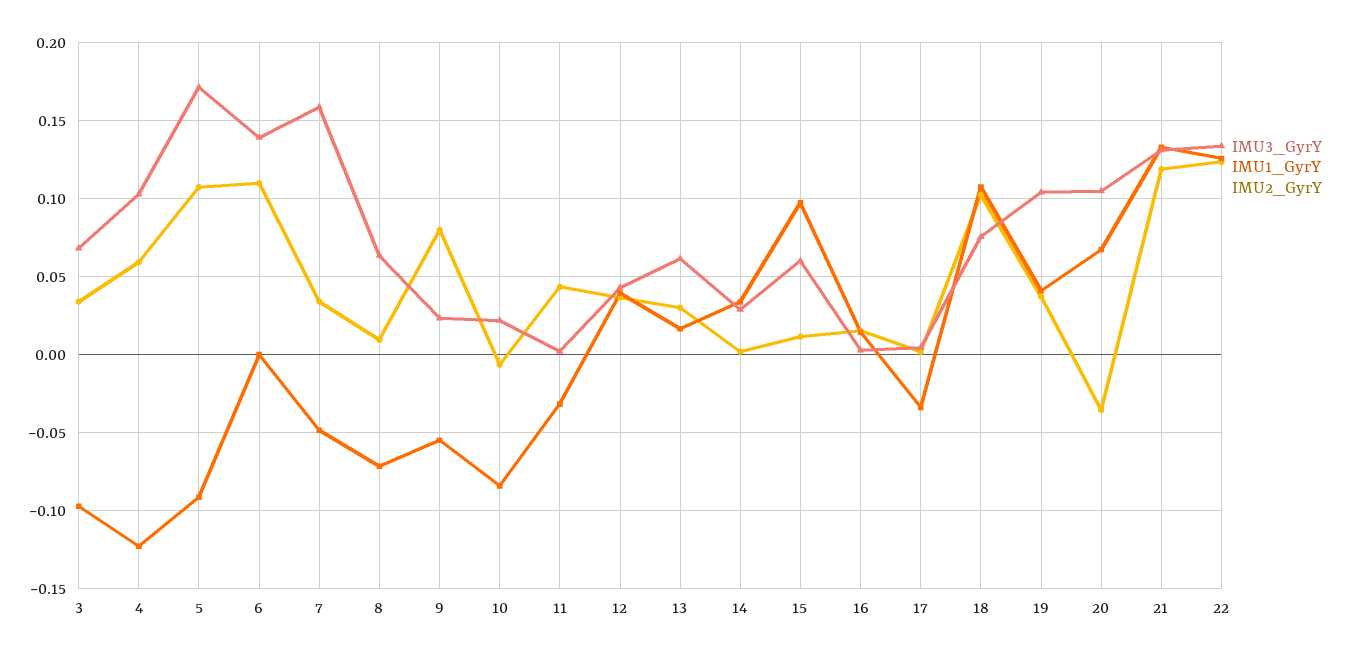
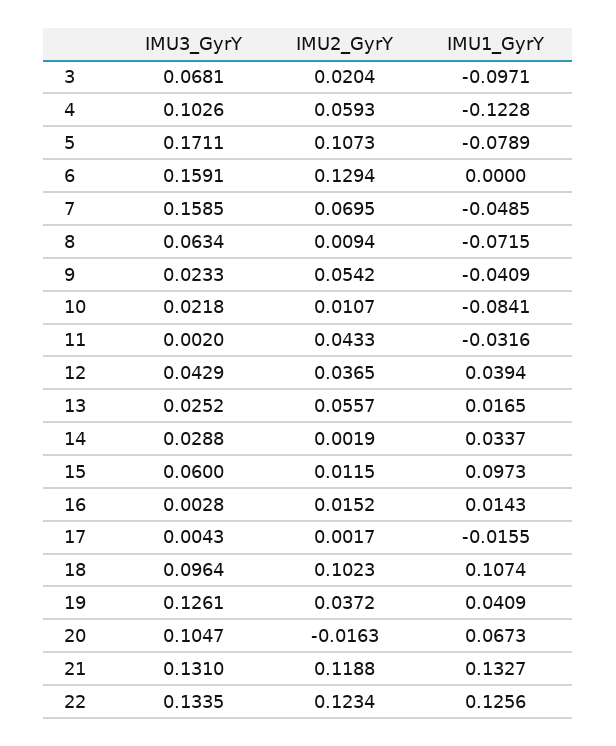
  {
    "IMU3_GyrY": {
      "3": 0.0681,
      "4": 0.1026,
      "5": 0.1711,
-     "6": 0.14,
+     "6": 0.1591,
      "7": 0.1585,
      "8": 0.0634,
      "9": 0.0233,
      "10": 0.0218,
      "11": 0.002,
      "12": 0.0429,
-     "13": 0.06,
+     "13": 0.0252,
      "14": 0.0288,
      "15": 0.06,
      "16": 0.0028,
      "17": 0.0043,
-     "18": 0.075,
+     "18": 0.0964,
-     "19": 0.105,
+     "19": 0.1261,
      "20": 0.1047,
      "21": 0.131,
      "22": 0.1335
    },
    "IMU1_GyrY": {
      "3": -0.0971,
      "4": -0.1228,
-     "5": -0.09,
+     "5": -0.0789,
      "6": 0,
      "7": -0.0485,
      "8": -0.0715,
-     "9": -0.055,
+     "9": -0.0409,
      "10": -0.0841,
      "11": -0.0316,
      "12": 0.0394,
      "13": 0.0165,
      "14": 0.0337,
      "15": 0.0973,
      "16": 0.0143,
-     "17": -0.035,
+     "17": -0.0155,
      "18": 0.1074,
      "19": 0.0409,
      "20": 0.0673,
      "21": 0.1327,
      "22": 0.1256
    },
    "IMU2_GyrY": {
-     "3": 0.035,
+     "3": 0.0204,
      "4": 0.0593,
      "5": 0.1073,
-     "6": 0.11,
+     "6": 0.1294,
-     "7": 0.035,
+     "7": 0.0695,
      "8": 0.0094,
-     "9": 0.08,
+     "9": 0.0542,
-     "10": -0.005,
+     "10": 0.0107,
      "11": 0.0433,
      "12": 0.0365,
-     "13": 0.03,
+     "13": 0.0557,
      "14": 0.0019,
      "15": 0.0115,
      "16": 0.0152,
      "17": 0.0017,
      "18": 0.1023,
      "19": 0.0372,
-     "20": -0.035,
+     "20": -0.0163,
      "21": 0.1188,
      "22": 0.1234
    }
  }

